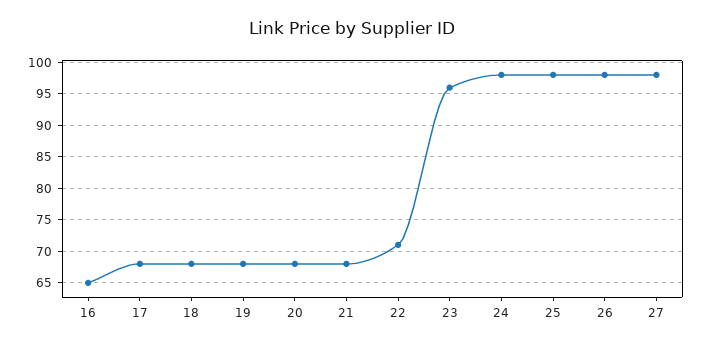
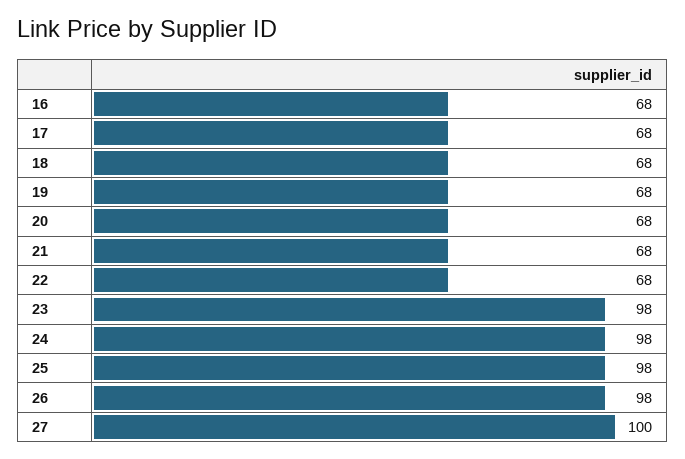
  {
-   "16": 65,
+   "16": 68,
    "17": 68,
    "18": 68,
    "19": 68,
    "20": 68,
    "21": 68,
-   "22": 71,
+   "22": 68,
-   "23": 96,
+   "23": 98,
    "24": 98,
    "25": 98,
    "26": 98,
-   "27": 98
+   "27": 100
  }

